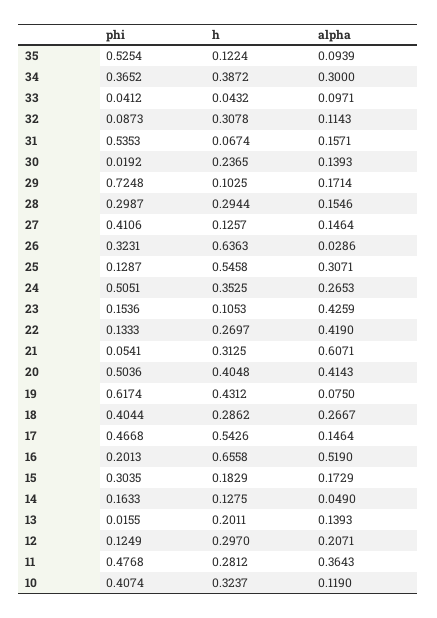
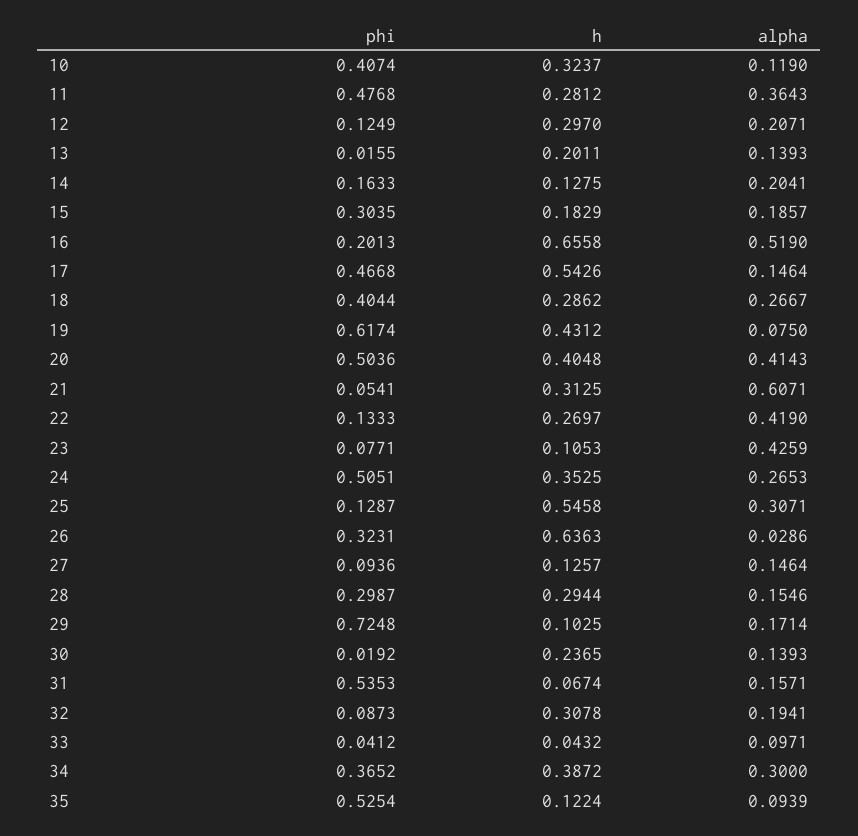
  {
    "phi": {
      "35": 0.5254,
      "34": 0.3652,
      "33": 0.0412,
      "32": 0.0873,
      "31": 0.5353,
      "30": 0.0192,
      "29": 0.7248,
      "28": 0.2987,
-     "27": 0.4106,
+     "27": 0.0936,
      "26": 0.3231,
      "25": 0.1287,
      "24": 0.5051,
-     "23": 0.1536,
+     "23": 0.0771,
      "22": 0.1333,
      "21": 0.0541,
      "20": 0.5036,
      "19": 0.6174,
      "18": 0.4044,
      "17": 0.4668,
      "16": 0.2013,
      "15": 0.3035,
      "14": 0.1633,
      "13": 0.0155,
      "12": 0.1249,
      "11": 0.4768,
      "10": 0.4074
    },
    "h": {
      "35": 0.1224,
      "34": 0.3872,
      "33": 0.0432,
      "32": 0.3078,
      "31": 0.0674,
      "30": 0.2365,
      "29": 0.1025,
      "28": 0.2944,
      "27": 0.1257,
      "26": 0.6363,
      "25": 0.5458,
      "24": 0.3525,
      "23": 0.1053,
      "22": 0.2697,
      "21": 0.3125,
      "20": 0.4048,
      "19": 0.4312,
      "18": 0.2862,
      "17": 0.5426,
      "16": 0.6558,
      "15": 0.1829,
      "14": 0.1275,
      "13": 0.2011,
      "12": 0.297,
      "11": 0.2812,
      "10": 0.3237
    },
    "alpha": {
      "35": 0.0939,
      "34": 0.3,
      "33": 0.0971,
-     "32": 0.1143,
+     "32": 0.1941,
      "31": 0.1571,
      "30": 0.1393,
      "29": 0.1714,
      "28": 0.1546,
      "27": 0.1464,
      "26": 0.0286,
      "25": 0.3071,
      "24": 0.2653,
      "23": 0.4259,
      "22": 0.419,
      "21": 0.6071,
      "20": 0.4143,
      "19": 0.075,
      "18": 0.2667,
      "17": 0.1464,
      "16": 0.519,
-     "15": 0.1729,
+     "15": 0.1857,
-     "14": 0.049,
+     "14": 0.2041,
      "13": 0.1393,
      "12": 0.2071,
      "11": 0.3643,
      "10": 0.119
    }
  }

